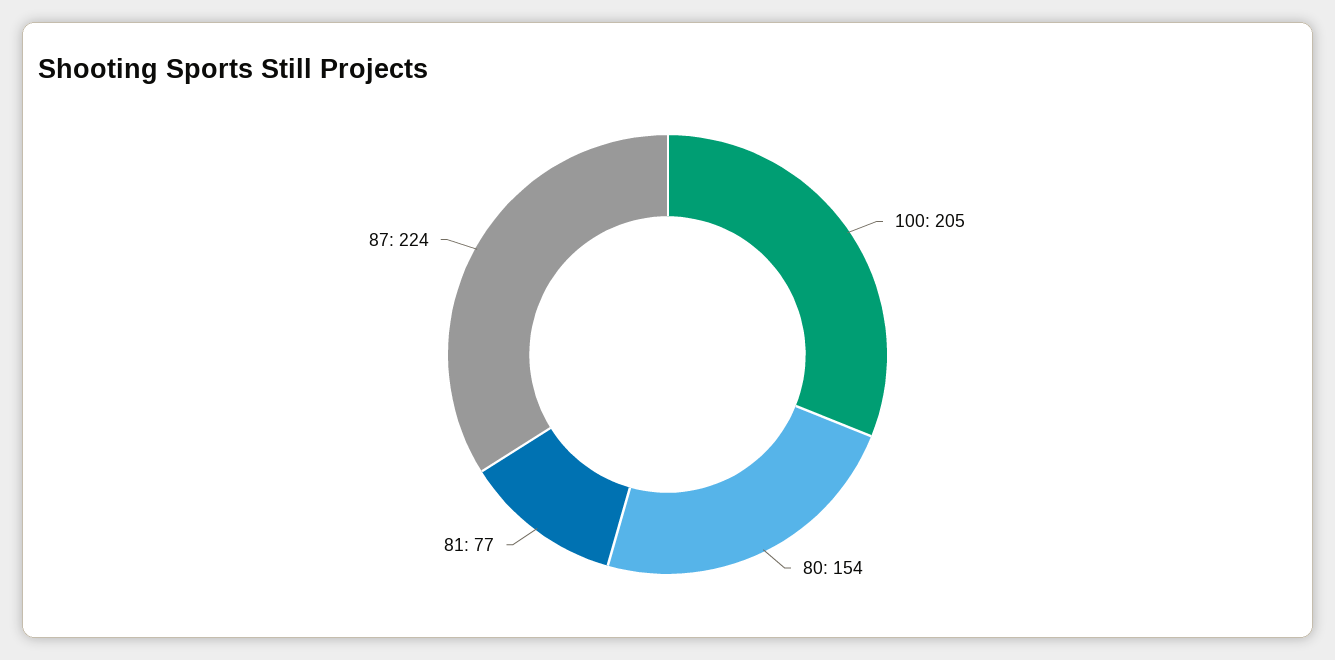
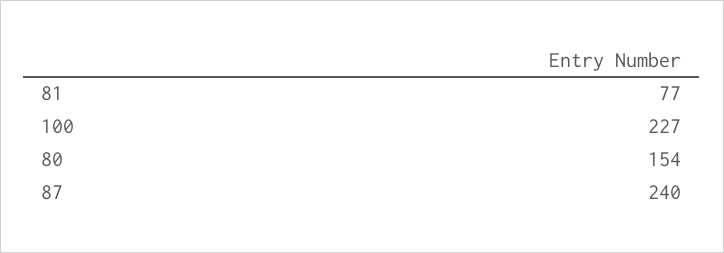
  {
-   "100": 205,
+   "100": 227,
    "80": 154,
    "81": 77,
-   "87": 224
+   "87": 240
  }

